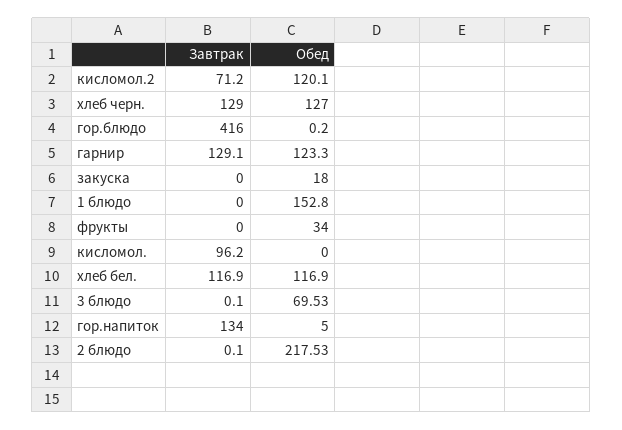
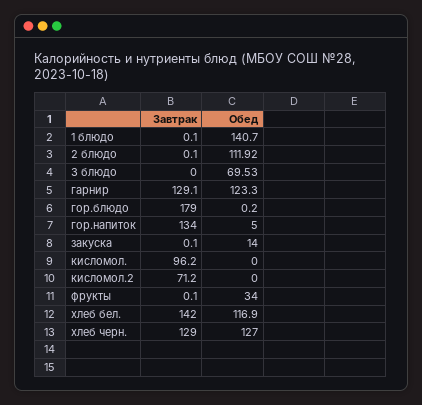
  {
    "Завтрак": {
      "кисломол.2": 71.2,
      "хлеб черн.": 129,
-     "гор.блюдо": 416,
+     "гор.блюдо": 179,
      "гарнир": 129.1,
-     "закуска": 0,
+     "закуска": 0.1,
-     "1 блюдо": 0,
+     "1 блюдо": 0.1,
-     "фрукты": 0,
+     "фрукты": 0.1,
      "кисломол.": 96.2,
-     "хлеб бел.": 116.9,
+     "хлеб бел.": 142,
-     "3 блюдо": 0.1,
+     "3 блюдо": 0,
      "гор.напиток": 134,
      "2 блюдо": 0.1
    },
    "Обед": {
-     "кисломол.2": 120.1,
+     "кисломол.2": 0,
      "хлеб черн.": 127,
      "гор.блюдо": 0.2,
      "гарнир": 123.3,
-     "закуска": 18,
+     "закуска": 14,
-     "1 блюдо": 152.8,
+     "1 блюдо": 140.7,
      "фрукты": 34,
      "кисломол.": 0,
      "хлеб бел.": 116.9,
      "3 блюдо": 69.53,
      "гор.напиток": 5,
-     "2 блюдо": 217.53
+     "2 блюдо": 111.92
    }
  }

